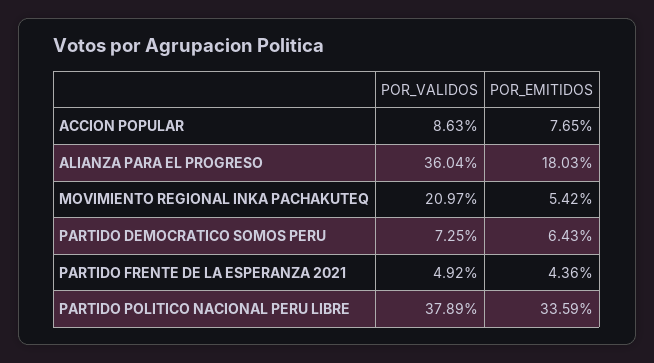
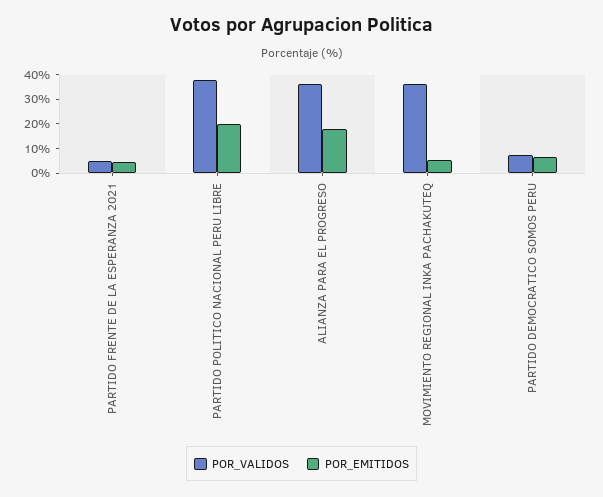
  {
    "POR_VALIDOS": {
-     "ACCION POPULAR": 8.63,
      "ALIANZA PARA EL PROGRESO": 36.04,
-     "MOVIMIENTO REGIONAL INKA PACHAKUTEQ": 20.97,
+     "MOVIMIENTO REGIONAL INKA PACHAKUTEQ": 35,
      "PARTIDO DEMOCRATICO SOMOS PERU": 7.25,
      "PARTIDO FRENTE DE LA ESPERANZA 2021": 4.92,
      "PARTIDO POLITICO NACIONAL PERU LIBRE": 37.89
    },
    "POR_EMITIDOS": {
-     "ACCION POPULAR": 7.65,
      "ALIANZA PARA EL PROGRESO": 18.03,
      "MOVIMIENTO REGIONAL INKA PACHAKUTEQ": 5.42,
      "PARTIDO DEMOCRATICO SOMOS PERU": 6.43,
      "PARTIDO FRENTE DE LA ESPERANZA 2021": 4.36,
-     "PARTIDO POLITICO NACIONAL PERU LIBRE": 33.59
+     "PARTIDO POLITICO NACIONAL PERU LIBRE": 20
    }
  }

